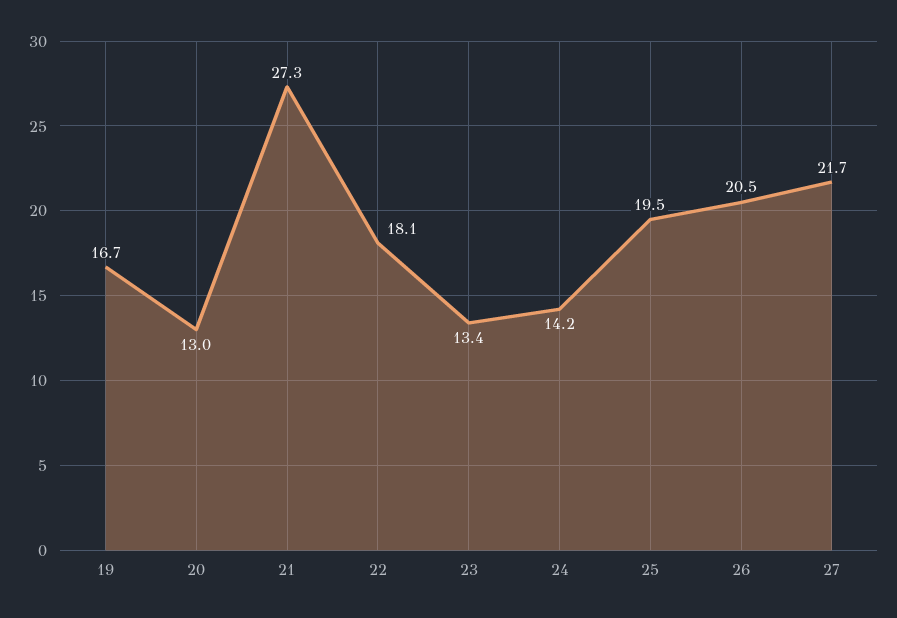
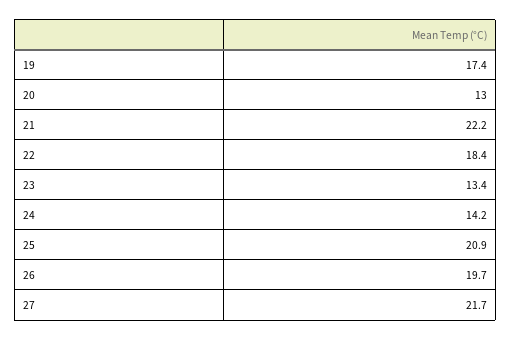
  {
-   "19": 16.7,
+   "19": 17.4,
    "20": 13,
-   "21": 27.3,
+   "21": 22.2,
-   "22": 18.1,
+   "22": 18.4,
    "23": 13.4,
    "24": 14.2,
-   "25": 19.5,
+   "25": 20.9,
-   "26": 20.5,
+   "26": 19.7,
    "27": 21.7
  }

